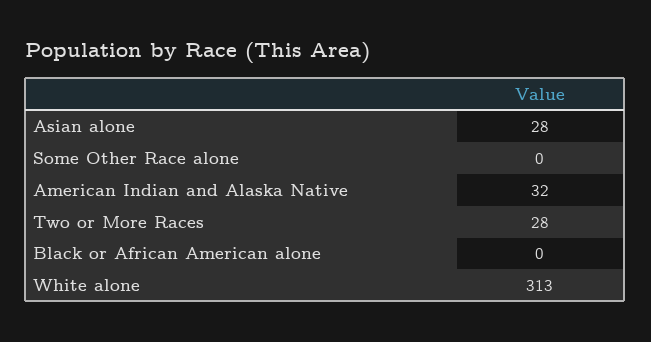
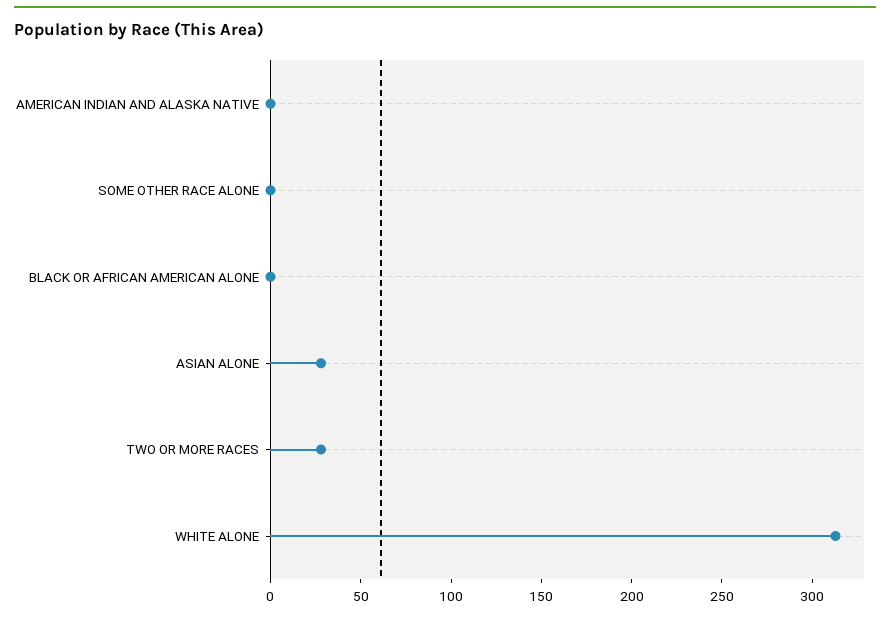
  {
    "Asian alone": 28,
    "Some Other Race alone": 0,
-   "American Indian and Alaska Native": 32,
+   "American Indian and Alaska Native": 0,
    "Two or More Races": 28,
    "Black or African American alone": 0,
    "White alone": 313
  }

